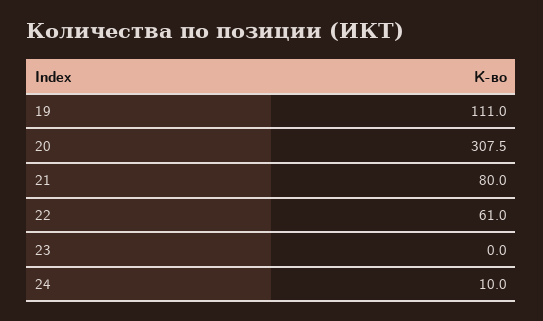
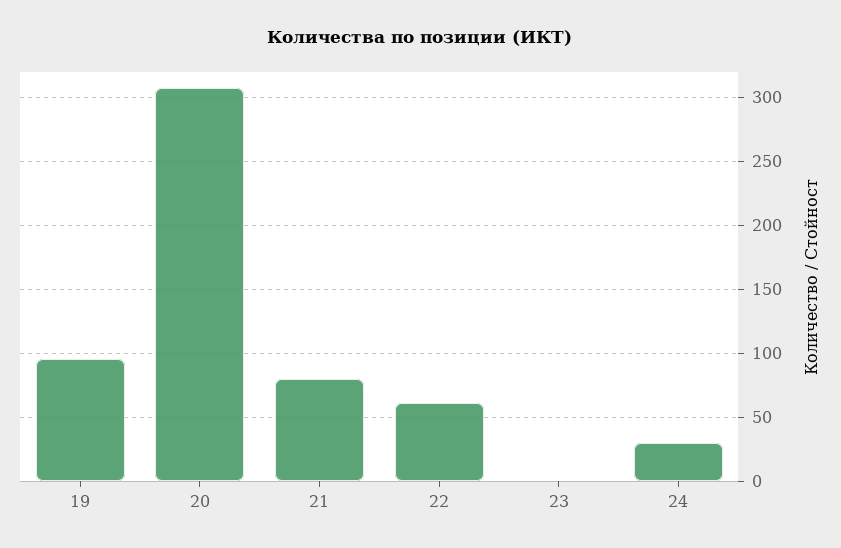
  {
-   "19": 111,
+   "19": 95,
    "20": 307.5,
    "21": 80,
    "22": 61,
    "23": 0,
-   "24": 10
+   "24": 30
  }

